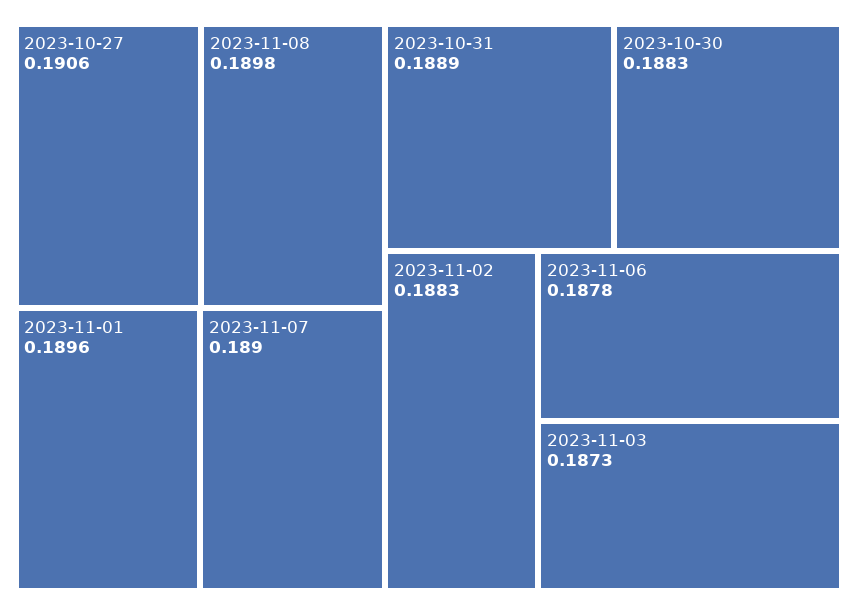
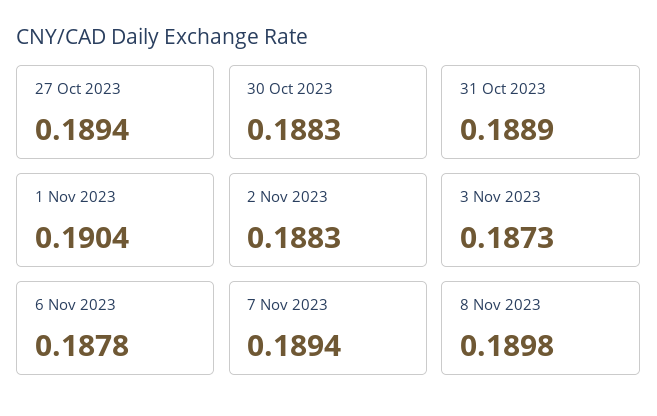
  {
-   "2023-10-27": 0.1906,
+   "2023-10-27": 0.1894,
    "2023-11-08": 0.1898,
-   "2023-11-01": 0.1896,
+   "2023-11-01": 0.1904,
-   "2023-11-07": 0.189,
+   "2023-11-07": 0.1894,
    "2023-10-31": 0.1889,
    "2023-10-30": 0.1883,
    "2023-11-02": 0.1883,
    "2023-11-06": 0.1878,
    "2023-11-03": 0.1873
  }

